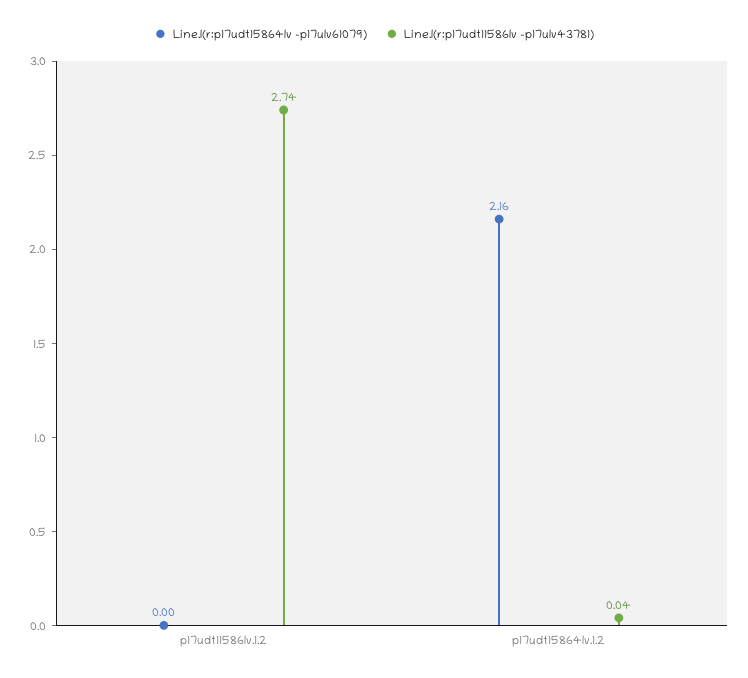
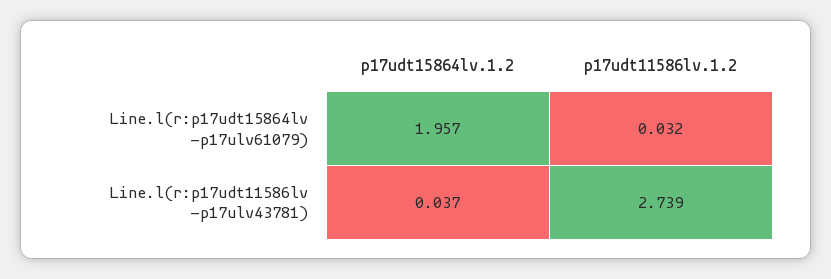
  {
    "Line.l(r:p17udt15864lv -p17ulv61079)": {
-     "p17udt11586lv.1.2": 0,
+     "p17udt11586lv.1.2": 0.032,
-     "p17udt15864lv.1.2": 2.16
+     "p17udt15864lv.1.2": 1.957
    },
    "Line.l(r:p17udt11586lv -p17ulv43781)": {
      "p17udt11586lv.1.2": 2.739,
      "p17udt15864lv.1.2": 0.037
    }
  }

